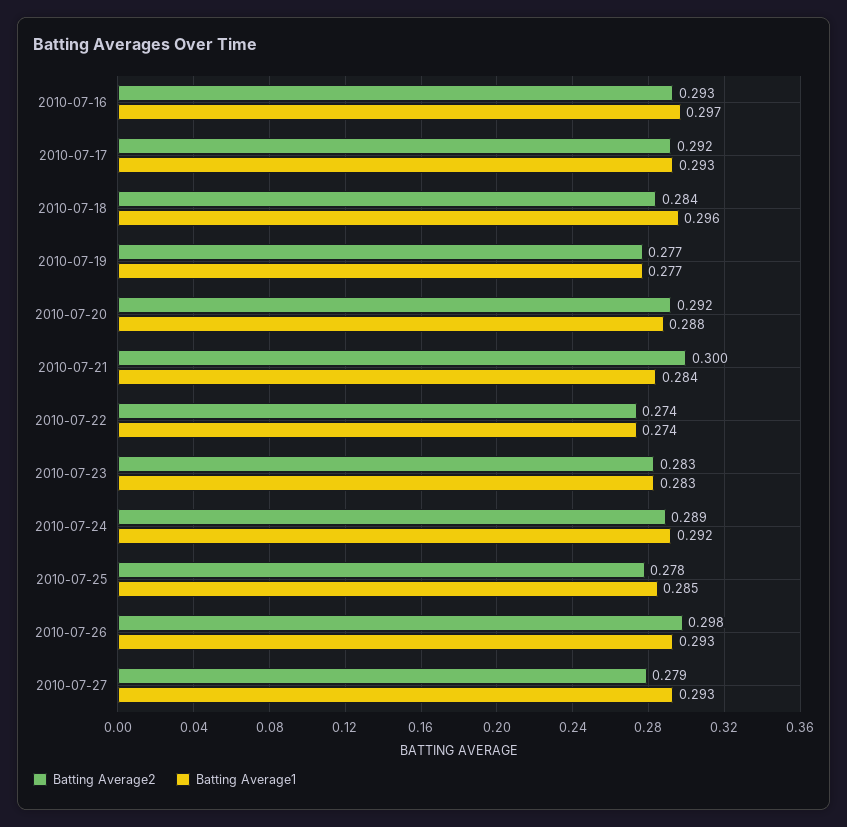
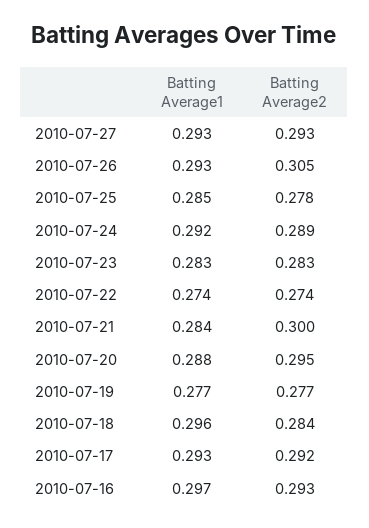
  {
    "Batting Average2": {
      "2010-07-16": 0.293,
      "2010-07-17": 0.292,
      "2010-07-18": 0.284,
      "2010-07-19": 0.277,
-     "2010-07-20": 0.292,
+     "2010-07-20": 0.295,
      "2010-07-21": 0.3,
      "2010-07-22": 0.274,
      "2010-07-23": 0.283,
      "2010-07-24": 0.289,
      "2010-07-25": 0.278,
-     "2010-07-26": 0.298,
+     "2010-07-26": 0.305,
-     "2010-07-27": 0.279
+     "2010-07-27": 0.293
    },
    "Batting Average1": {
      "2010-07-16": 0.297,
      "2010-07-17": 0.293,
      "2010-07-18": 0.296,
      "2010-07-19": 0.277,
      "2010-07-20": 0.288,
      "2010-07-21": 0.284,
      "2010-07-22": 0.274,
      "2010-07-23": 0.283,
      "2010-07-24": 0.292,
      "2010-07-25": 0.285,
      "2010-07-26": 0.293,
      "2010-07-27": 0.293
    }
  }

